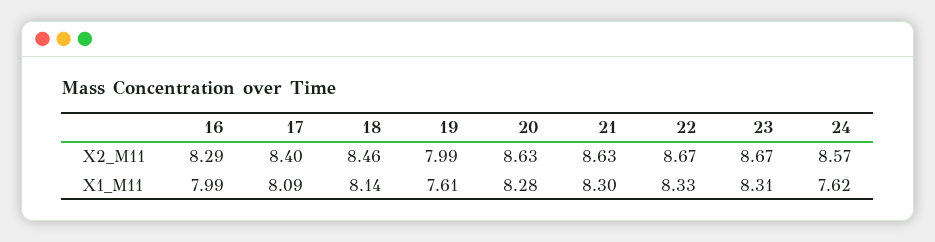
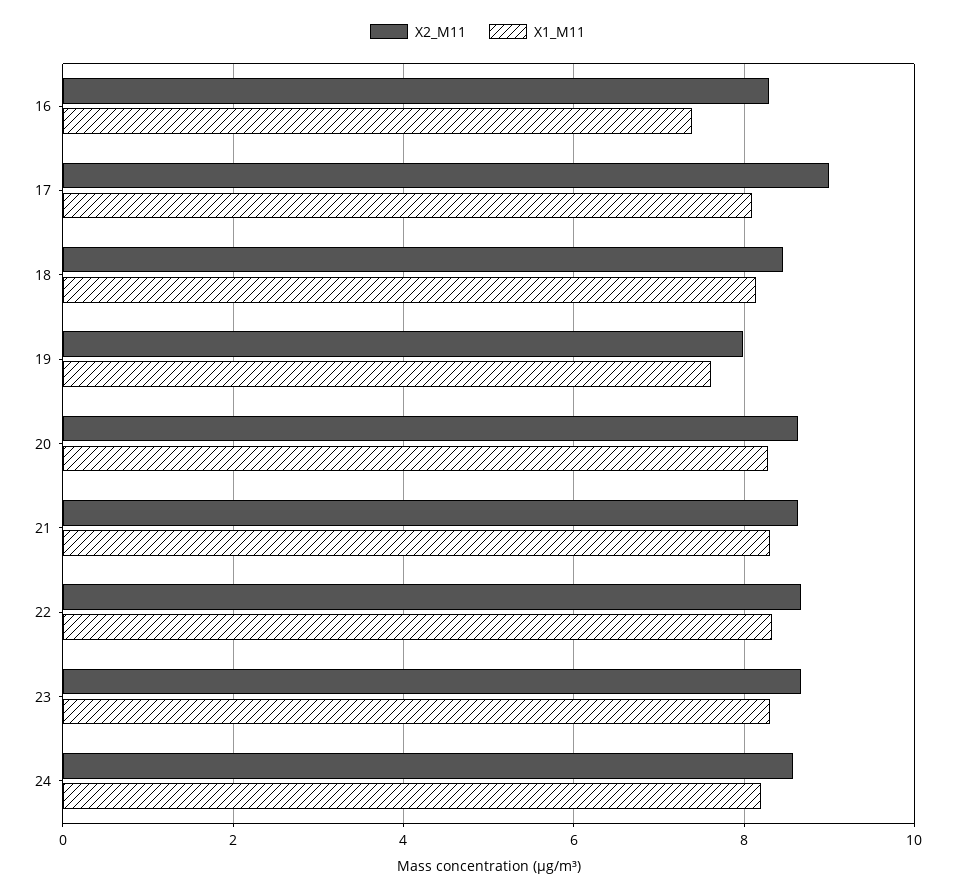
  {
    "X2_M11": {
      "16": 8.29,
-     "17": 8.4,
+     "17": 9,
      "18": 8.46,
      "19": 7.99,
      "20": 8.63,
      "21": 8.63,
      "22": 8.67,
      "23": 8.67,
      "24": 8.57
    },
    "X1_M11": {
-     "16": 7.99,
+     "16": 7.4,
      "17": 8.09,
      "18": 8.14,
      "19": 7.61,
      "20": 8.28,
      "21": 8.3,
      "22": 8.33,
      "23": 8.31,
-     "24": 7.62
+     "24": 8.2
    }
  }

